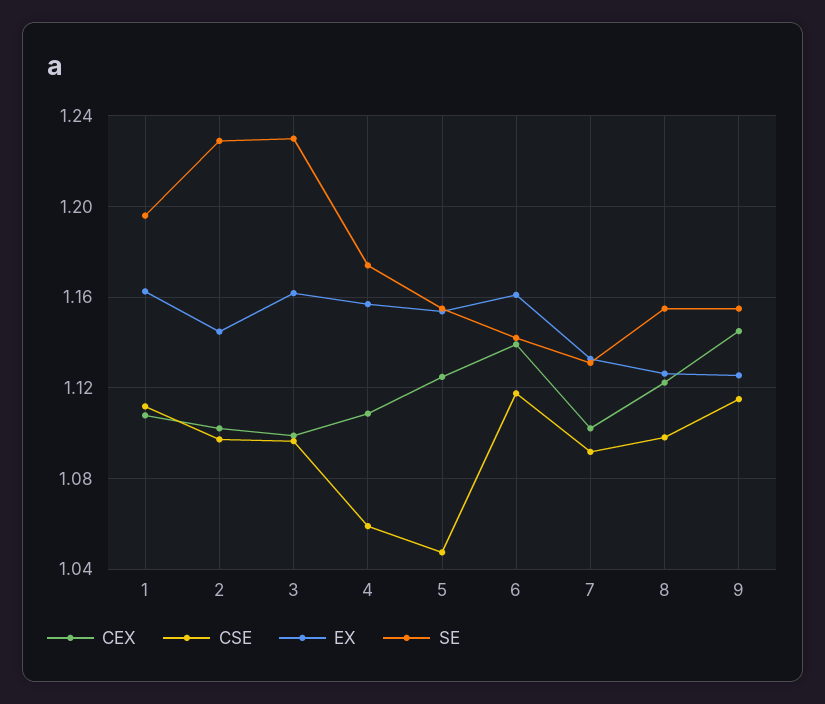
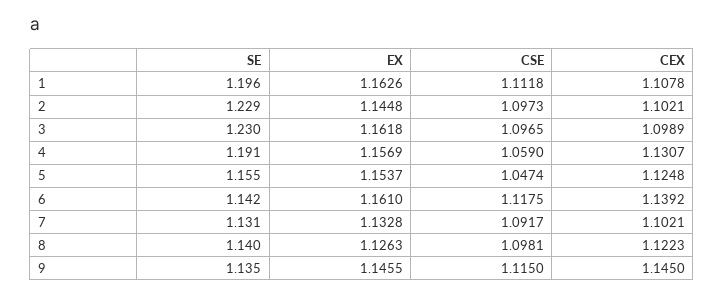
  {
    "CEX": {
      "1": 1.1078,
      "2": 1.1021,
      "3": 1.0989,
-     "4": 1.11,
+     "4": 1.1307,
      "5": 1.1248,
      "6": 1.1392,
      "7": 1.1021,
      "8": 1.1223,
      "9": 1.145
    },
    "CSE": {
      "1": 1.1118,
      "2": 1.0973,
      "3": 1.0965,
      "4": 1.059,
      "5": 1.0474,
      "6": 1.1175,
      "7": 1.0917,
      "8": 1.0981,
      "9": 1.115
    },
    "EX": {
      "1": 1.1626,
      "2": 1.1448,
      "3": 1.1618,
      "4": 1.1569,
      "5": 1.1537,
      "6": 1.161,
      "7": 1.1328,
      "8": 1.1263,
-     "9": 1.125
+     "9": 1.1455
    },
    "SE": {
      "1": 1.196,
      "2": 1.229,
      "3": 1.23,
-     "4": 1.175,
+     "4": 1.191,
      "5": 1.155,
      "6": 1.142,
      "7": 1.131,
-     "8": 1.155,
+     "8": 1.14,
-     "9": 1.155
+     "9": 1.135
    }
  }

